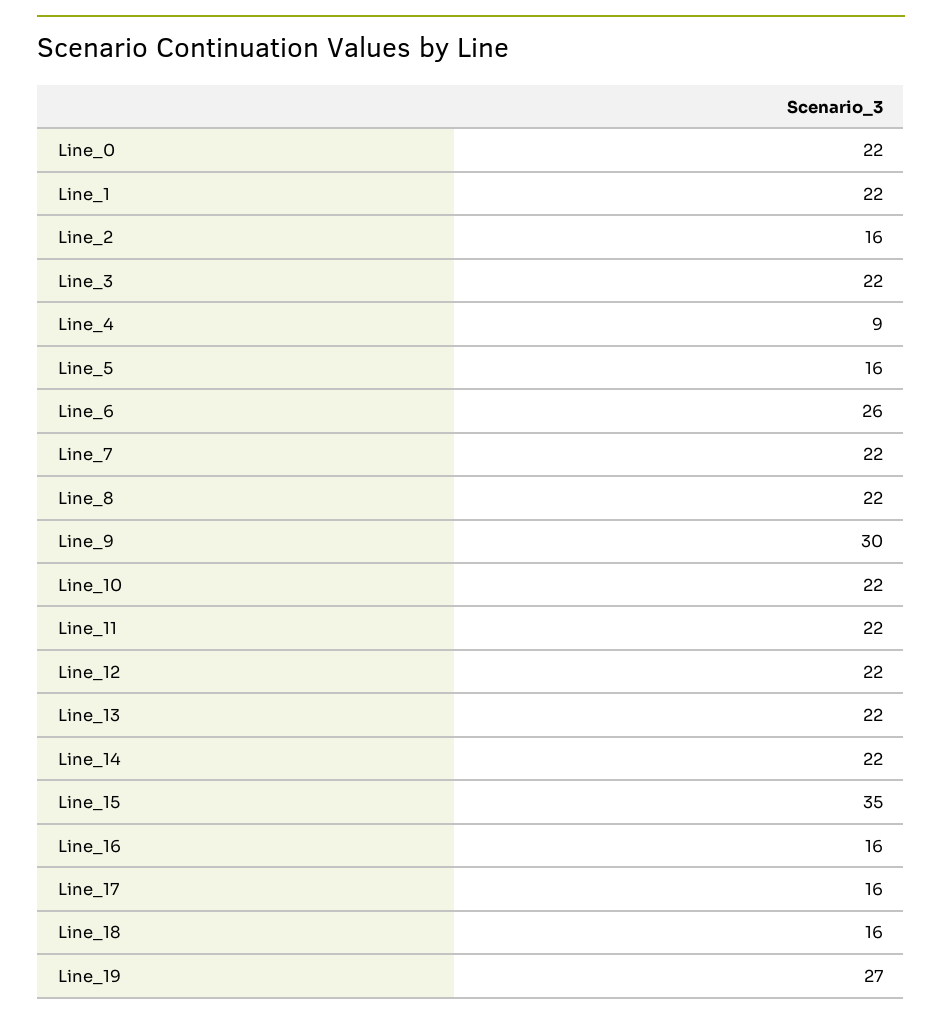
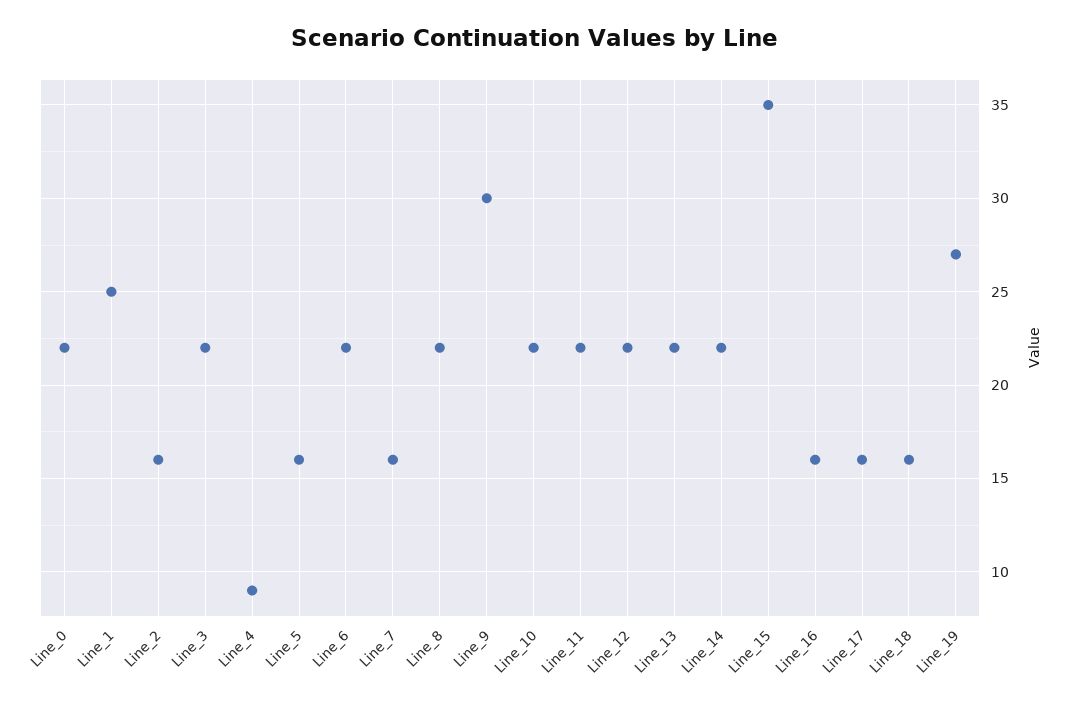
  {
    "Line_0": 22,
-   "Line_1": 22,
+   "Line_1": 25,
    "Line_2": 16,
    "Line_3": 22,
    "Line_4": 9,
    "Line_5": 16,
-   "Line_6": 26,
+   "Line_6": 22,
-   "Line_7": 22,
+   "Line_7": 16,
    "Line_8": 22,
    "Line_9": 30,
    "Line_10": 22,
    "Line_11": 22,
    "Line_12": 22,
    "Line_13": 22,
    "Line_14": 22,
    "Line_15": 35,
    "Line_16": 16,
    "Line_17": 16,
    "Line_18": 16,
    "Line_19": 27
  }

